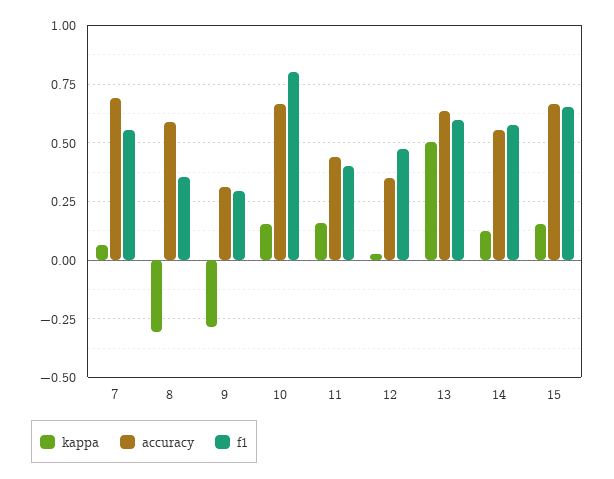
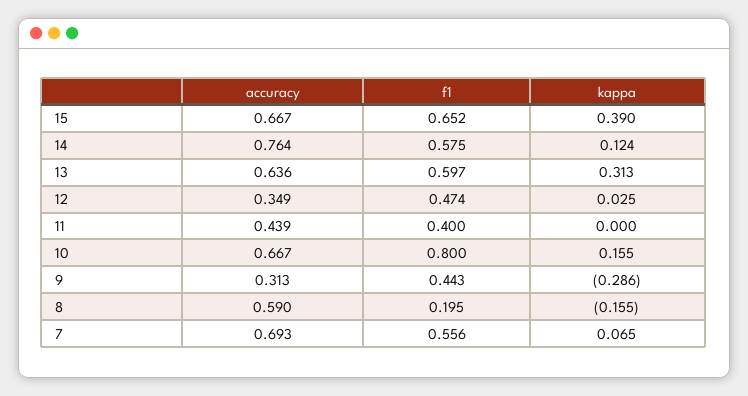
  {
    "kappa": {
      "7": 0.065,
-     "8": -0.3,
+     "8": -0.155,
      "9": -0.286,
      "10": 0.155,
-     "11": 0.15,
+     "11": 0,
      "12": 0.025,
-     "13": 0.5,
+     "13": 0.313,
      "14": 0.124,
-     "15": 0.15
+     "15": 0.39
    },
    "accuracy": {
      "7": 0.693,
      "8": 0.59,
      "9": 0.313,
      "10": 0.667,
      "11": 0.439,
      "12": 0.349,
      "13": 0.636,
-     "14": 0.55,
+     "14": 0.764,
      "15": 0.667
    },
    "f1": {
      "7": 0.556,
-     "8": 0.35,
+     "8": 0.195,
-     "9": 0.3,
+     "9": 0.443,
      "10": 0.8,
      "11": 0.4,
      "12": 0.474,
      "13": 0.597,
      "14": 0.575,
      "15": 0.652
    }
  }

